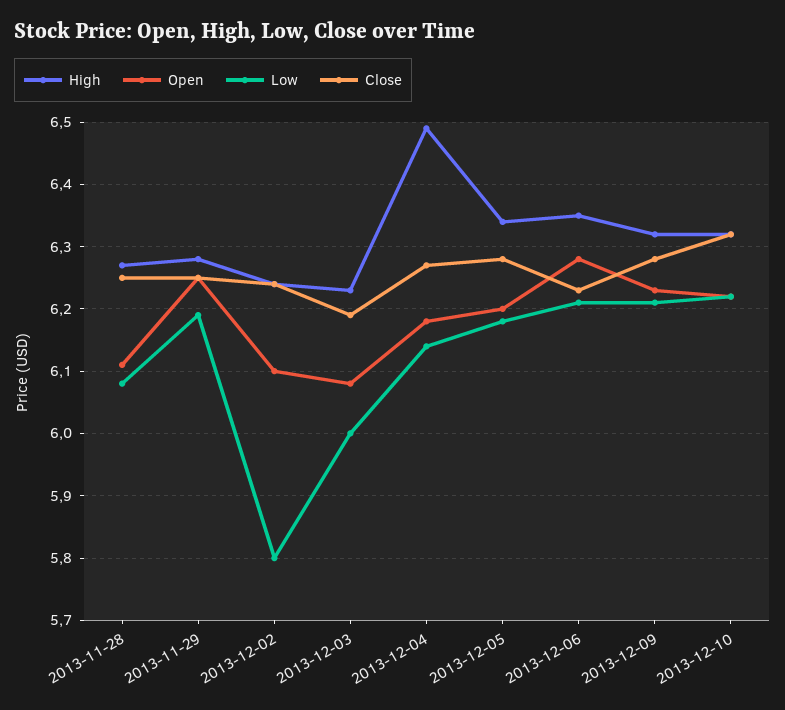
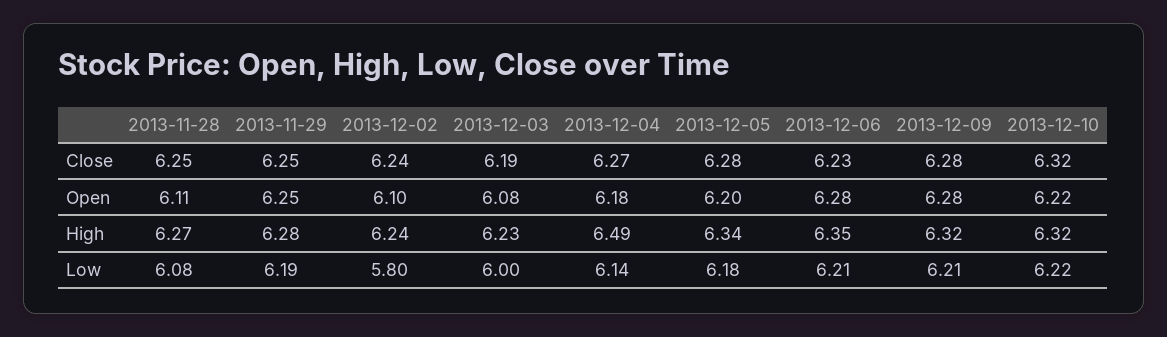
  {
    "High": {
      "2013-11-28": 6.27,
      "2013-11-29": 6.28,
      "2013-12-02": 6.24,
      "2013-12-03": 6.23,
      "2013-12-04": 6.49,
      "2013-12-05": 6.34,
      "2013-12-06": 6.35,
      "2013-12-09": 6.32,
      "2013-12-10": 6.32
    },
    "Open": {
      "2013-11-28": 6.11,
      "2013-11-29": 6.25,
      "2013-12-02": 6.1,
      "2013-12-03": 6.08,
      "2013-12-04": 6.18,
      "2013-12-05": 6.2,
      "2013-12-06": 6.28,
-     "2013-12-09": 6.23,
+     "2013-12-09": 6.28,
      "2013-12-10": 6.22
    },
    "Low": {
      "2013-11-28": 6.08,
      "2013-11-29": 6.19,
      "2013-12-02": 5.8,
      "2013-12-03": 6,
      "2013-12-04": 6.14,
      "2013-12-05": 6.18,
      "2013-12-06": 6.21,
      "2013-12-09": 6.21,
      "2013-12-10": 6.22
    },
    "Close": {
      "2013-11-28": 6.25,
      "2013-11-29": 6.25,
      "2013-12-02": 6.24,
      "2013-12-03": 6.19,
      "2013-12-04": 6.27,
      "2013-12-05": 6.28,
      "2013-12-06": 6.23,
      "2013-12-09": 6.28,
      "2013-12-10": 6.32
    }
  }

